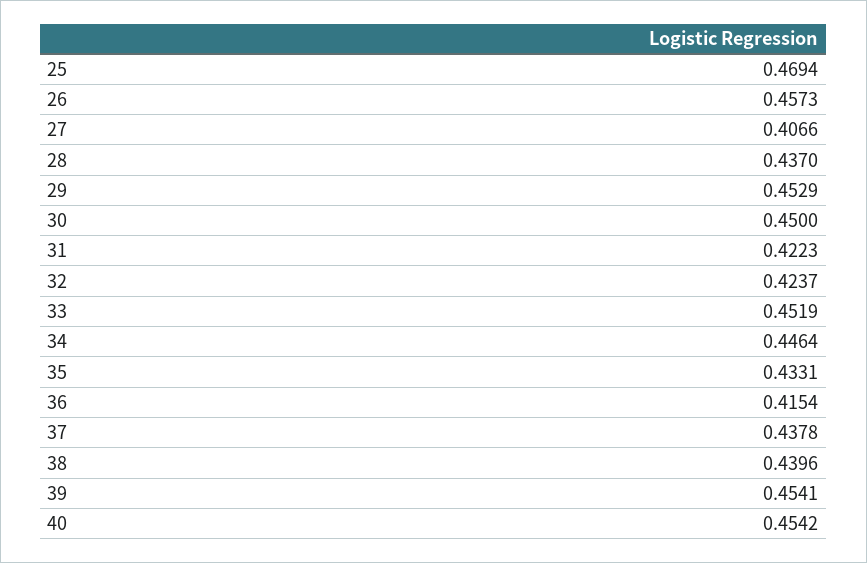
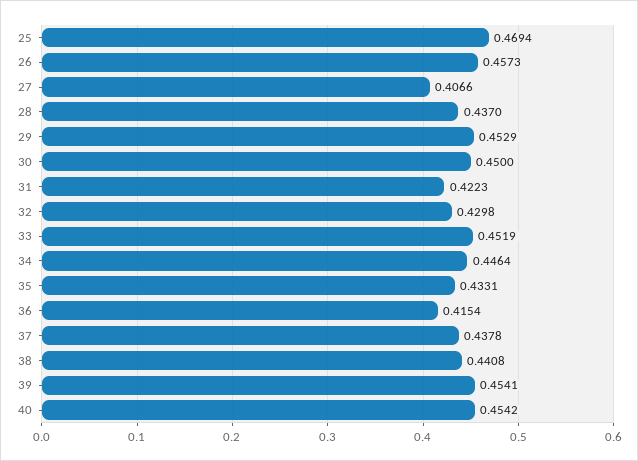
  {
    "25": 0.4694,
    "26": 0.4573,
    "27": 0.4066,
    "28": 0.437,
    "29": 0.4529,
    "30": 0.45,
    "31": 0.4223,
-   "32": 0.4237,
+   "32": 0.4298,
    "33": 0.4519,
    "34": 0.4464,
    "35": 0.4331,
    "36": 0.4154,
    "37": 0.4378,
-   "38": 0.4396,
+   "38": 0.4408,
    "39": 0.4541,
    "40": 0.4542
  }

